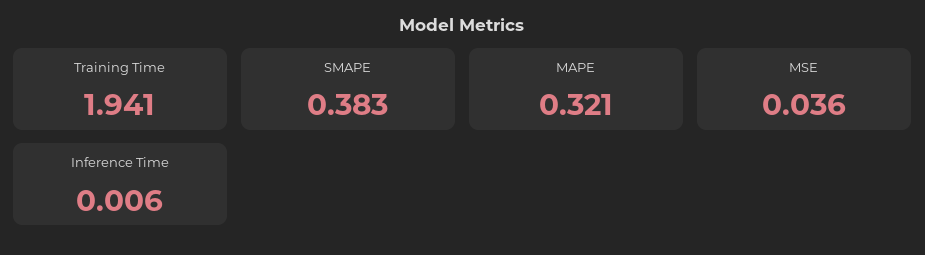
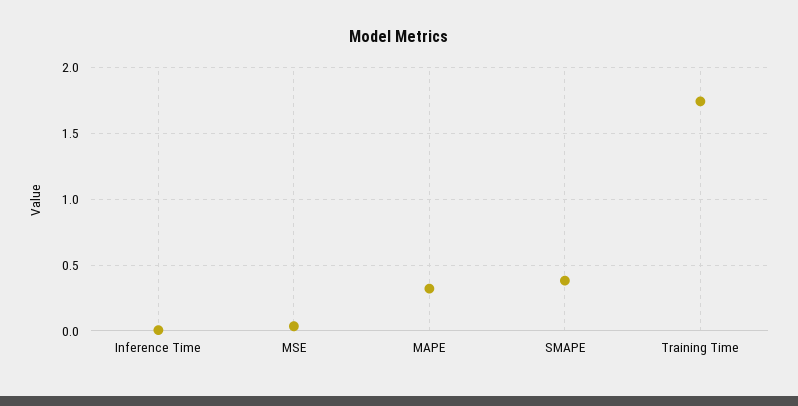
  {
-   "Training Time": 1.941,
+   "Training Time": 1.75,
    "SMAPE": 0.383,
    "MAPE": 0.321,
    "MSE": 0.036,
    "Inference Time": 0.006
  }

